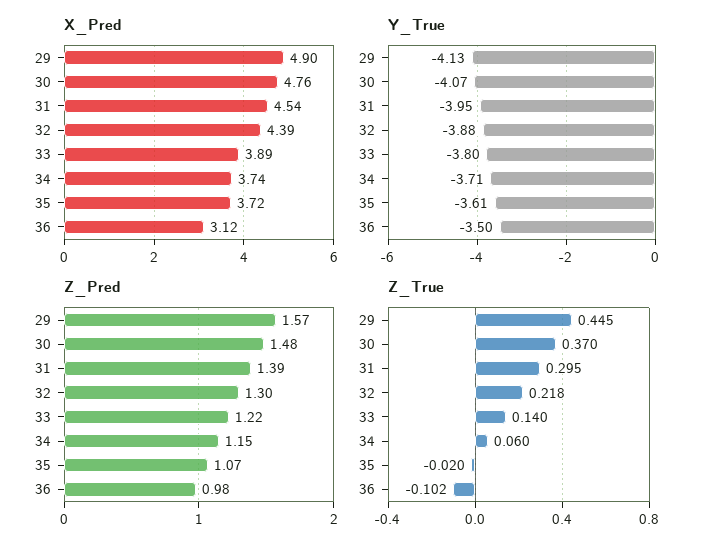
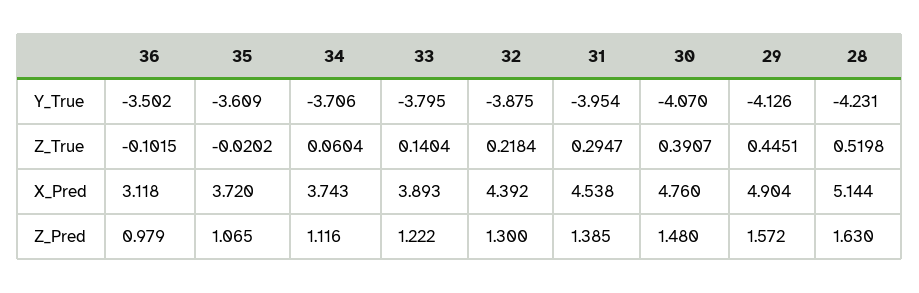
  {
    "X_Pred": {
      "29": 4.904,
      "30": 4.76,
      "31": 4.538,
      "32": 4.392,
      "33": 3.893,
      "34": 3.743,
      "35": 3.72,
-     "36": 3.118
+     "36": 3.118,
+     "28": 5.144
    },
    "Y_True": {
      "29": -4.126,
      "30": -4.07,
      "31": -3.954,
      "32": -3.875,
      "33": -3.795,
      "34": -3.706,
      "35": -3.609,
-     "36": -3.502
+     "36": -3.502,
+     "28": -4.231
    },
    "Z_Pred": {
      "29": 1.572,
      "30": 1.48,
      "31": 1.385,
      "32": 1.3,
      "33": 1.222,
-     "34": 1.15,
+     "34": 1.116,
      "35": 1.065,
-     "36": 0.979
+     "36": 0.979,
+     "28": 1.63
    },
    "Z_True": {
      "29": 0.4451,
-     "30": 0.37,
+     "30": 0.3907,
      "31": 0.2947,
      "32": 0.2184,
      "33": 0.1404,
      "34": 0.0604,
      "35": -0.0202,
-     "36": -0.1015
+     "36": -0.1015,
+     "28": 0.5198
    }
  }

